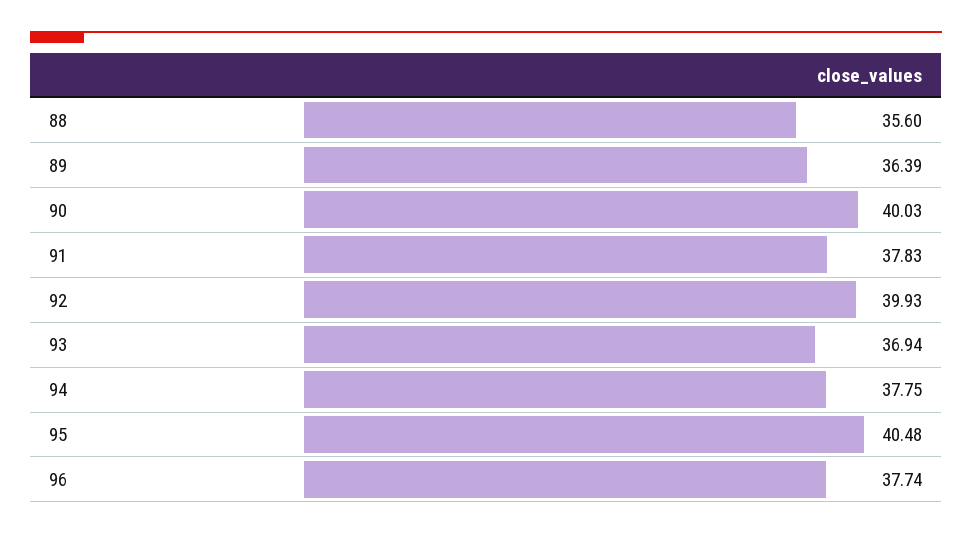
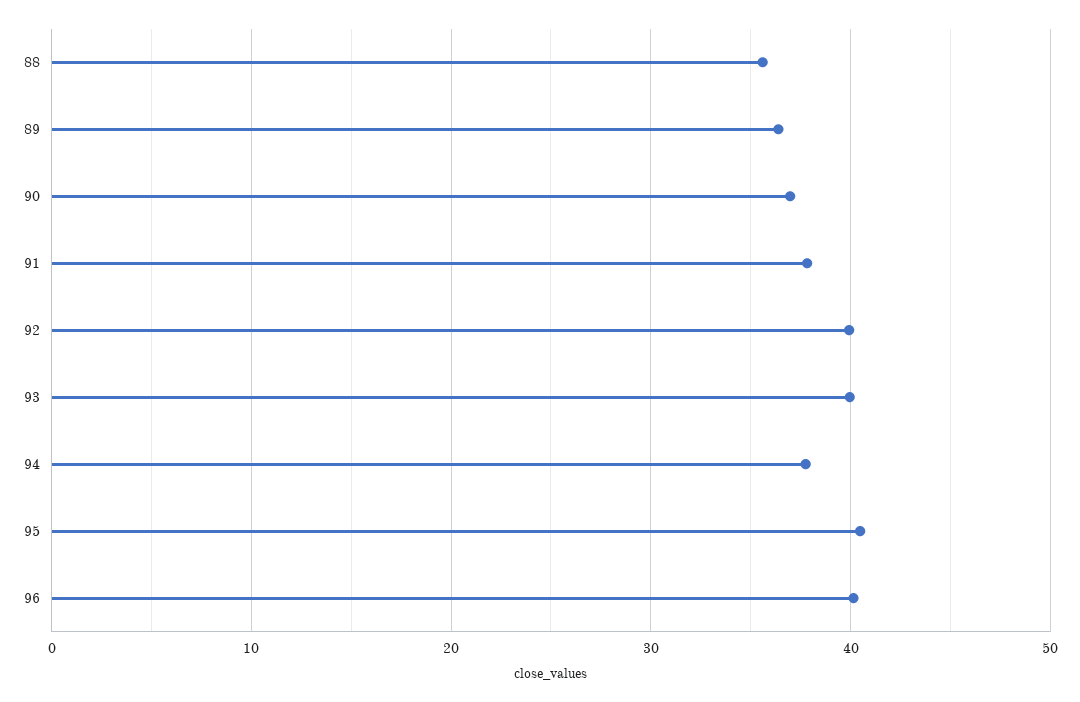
  {
    "88": 35.6,
    "89": 36.39,
-   "90": 40.03,
+   "90": 37,
    "91": 37.83,
    "92": 39.93,
-   "93": 36.94,
+   "93": 40,
    "94": 37.75,
    "95": 40.48,
-   "96": 37.74
+   "96": 40
  }

